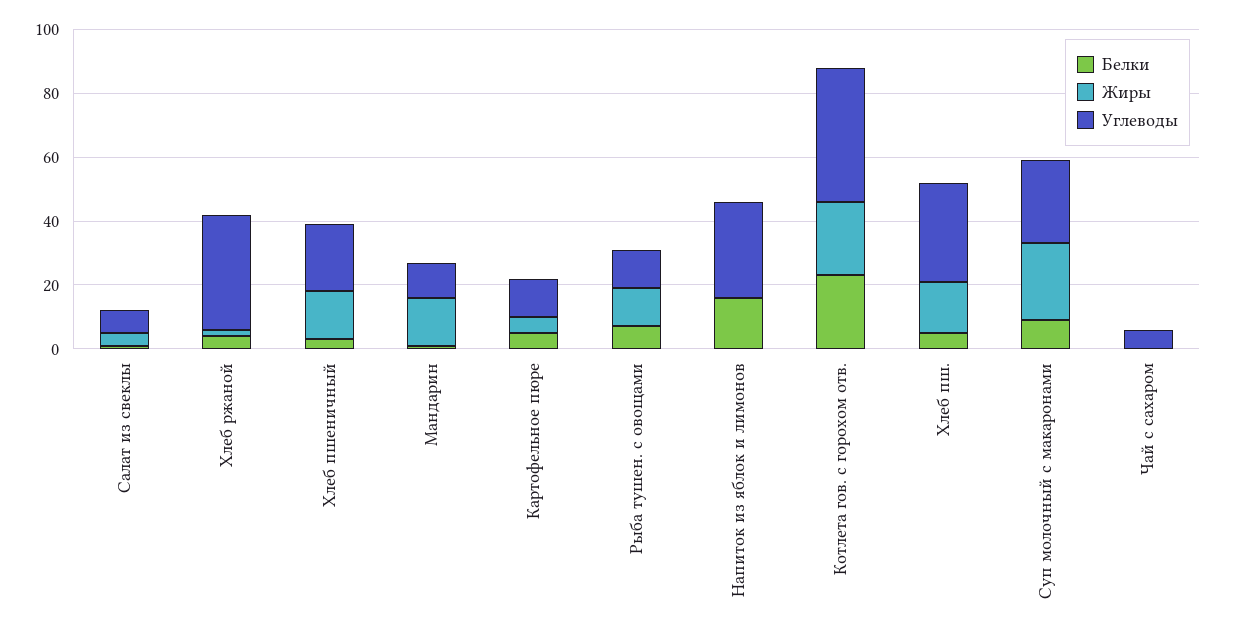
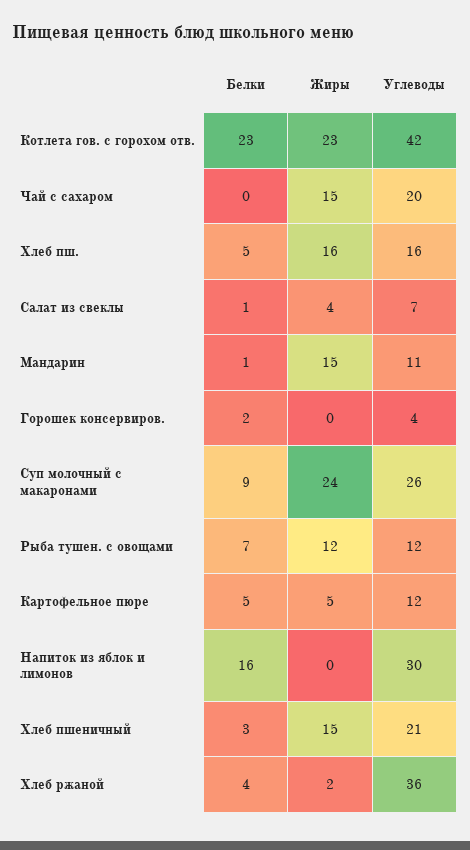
  {
    "Белки": {
      "Салат из свеклы": 1,
      "Хлеб ржаной": 4,
      "Хлеб пшеничный": 3,
      "Мандарин": 1,
      "Картофельное пюре": 5,
      "Рыба тушен. с овощами": 7,
      "Напиток из яблок и лимонов": 16,
      "Котлета гов. с горохом отв.": 23,
      "Хлеб пш.": 5,
      "Суп молочный с макаронами": 9,
-     "Чай с сахаром": 0
+     "Чай с сахаром": 0,
+     "Горошек консервиров.": 2
    },
    "Жиры": {
      "Салат из свеклы": 4,
      "Хлеб ржаной": 2,
      "Хлеб пшеничный": 15,
      "Мандарин": 15,
      "Картофельное пюре": 5,
      "Рыба тушен. с овощами": 12,
      "Напиток из яблок и лимонов": 0,
      "Котлета гов. с горохом отв.": 23,
      "Хлеб пш.": 16,
      "Суп молочный с макаронами": 24,
-     "Чай с сахаром": 0
+     "Чай с сахаром": 15,
+     "Горошек консервиров.": 0
    },
    "Углеводы": {
      "Салат из свеклы": 7,
      "Хлеб ржаной": 36,
      "Хлеб пшеничный": 21,
      "Мандарин": 11,
      "Картофельное пюре": 12,
      "Рыба тушен. с овощами": 12,
      "Напиток из яблок и лимонов": 30,
      "Котлета гов. с горохом отв.": 42,
-     "Хлеб пш.": 30,
+     "Хлеб пш.": 16,
      "Суп молочный с макаронами": 26,
-     "Чай с сахаром": 5
+     "Чай с сахаром": 20,
+     "Горошек консервиров.": 4
    }
  }

